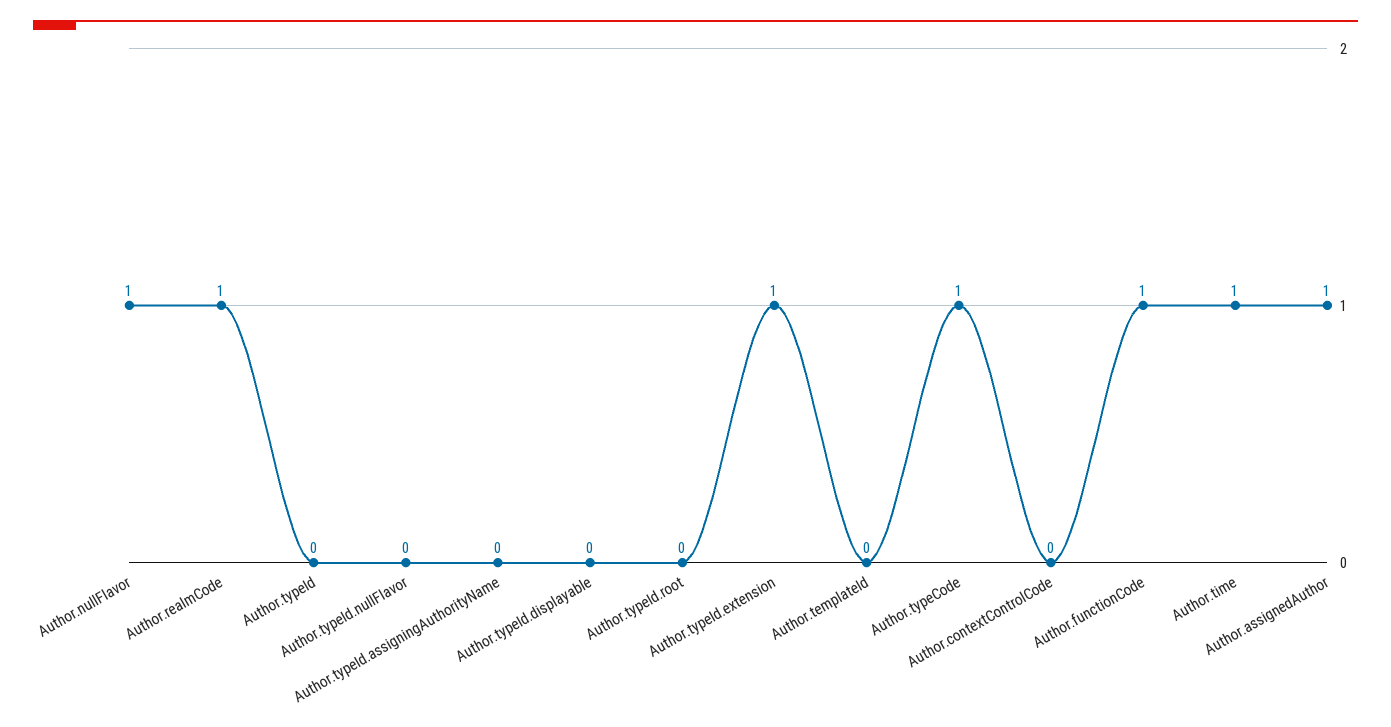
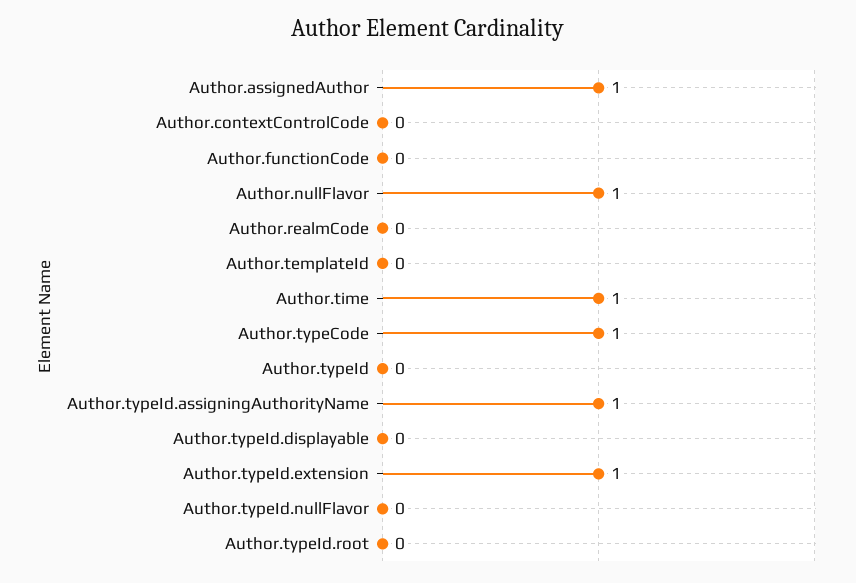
  {
    "Author.nullFlavor": 1,
-   "Author.realmCode": 1,
+   "Author.realmCode": 0,
    "Author.typeId": 0,
    "Author.typeId.nullFlavor": 0,
-   "Author.typeId.assigningAuthorityName": 0,
+   "Author.typeId.assigningAuthorityName": 1,
    "Author.typeId.displayable": 0,
    "Author.typeId.root": 0,
    "Author.typeId.extension": 1,
    "Author.templateId": 0,
    "Author.typeCode": 1,
    "Author.contextControlCode": 0,
-   "Author.functionCode": 1,
+   "Author.functionCode": 0,
    "Author.time": 1,
    "Author.assignedAuthor": 1
  }

